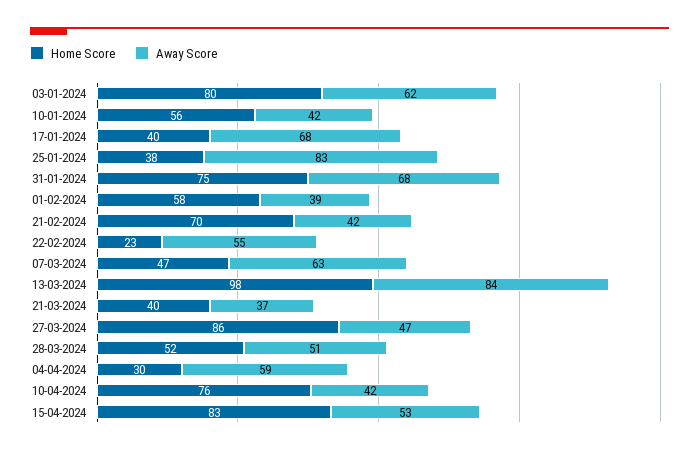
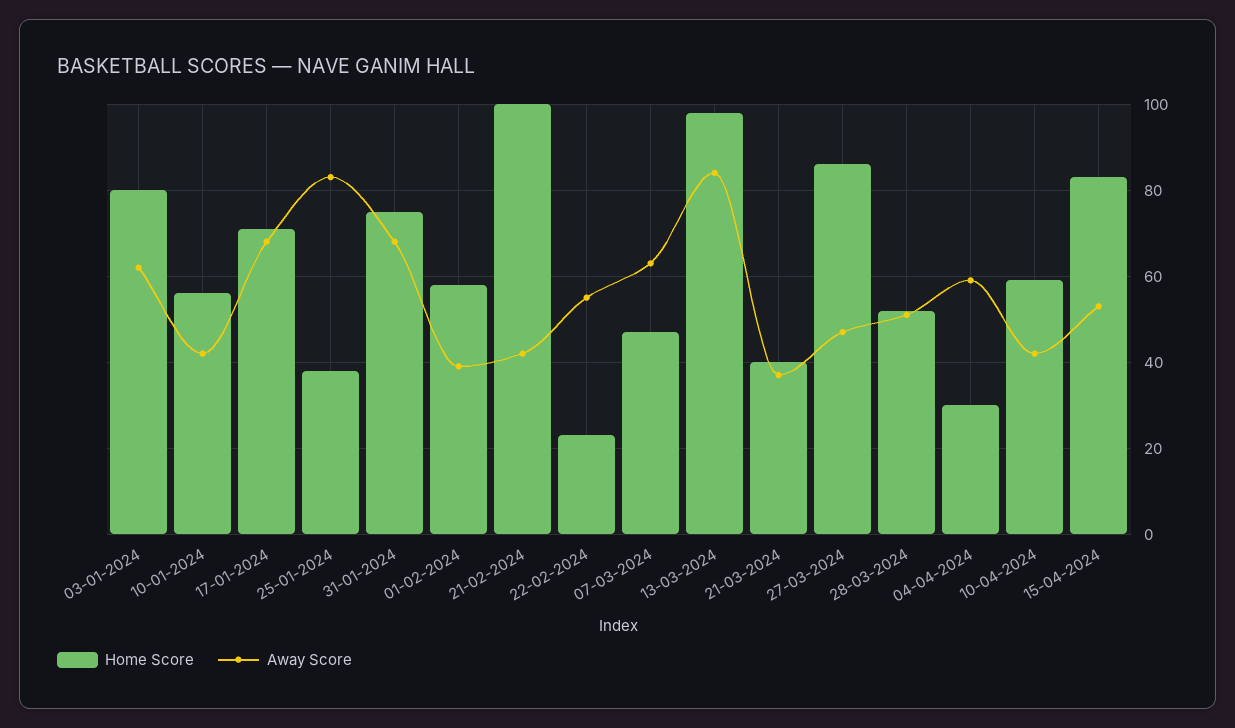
  {
    "Home Score": {
      "03-01-2024": 80,
      "10-01-2024": 56,
-     "17-01-2024": 40,
+     "17-01-2024": 70,
      "25-01-2024": 38,
      "31-01-2024": 75,
      "01-02-2024": 58,
-     "21-02-2024": 70,
+     "21-02-2024": 100,
      "22-02-2024": 23,
      "07-03-2024": 47,
      "13-03-2024": 98,
      "21-03-2024": 40,
      "27-03-2024": 86,
      "28-03-2024": 52,
      "04-04-2024": 30,
-     "10-04-2024": 76,
+     "10-04-2024": 60,
      "15-04-2024": 83
    },
    "Away Score": {
      "03-01-2024": 62,
      "10-01-2024": 42,
      "17-01-2024": 68,
      "25-01-2024": 83,
      "31-01-2024": 68,
      "01-02-2024": 39,
      "21-02-2024": 42,
      "22-02-2024": 55,
      "07-03-2024": 63,
      "13-03-2024": 84,
      "21-03-2024": 37,
      "27-03-2024": 47,
      "28-03-2024": 51,
      "04-04-2024": 59,
      "10-04-2024": 42,
      "15-04-2024": 53
    }
  }

